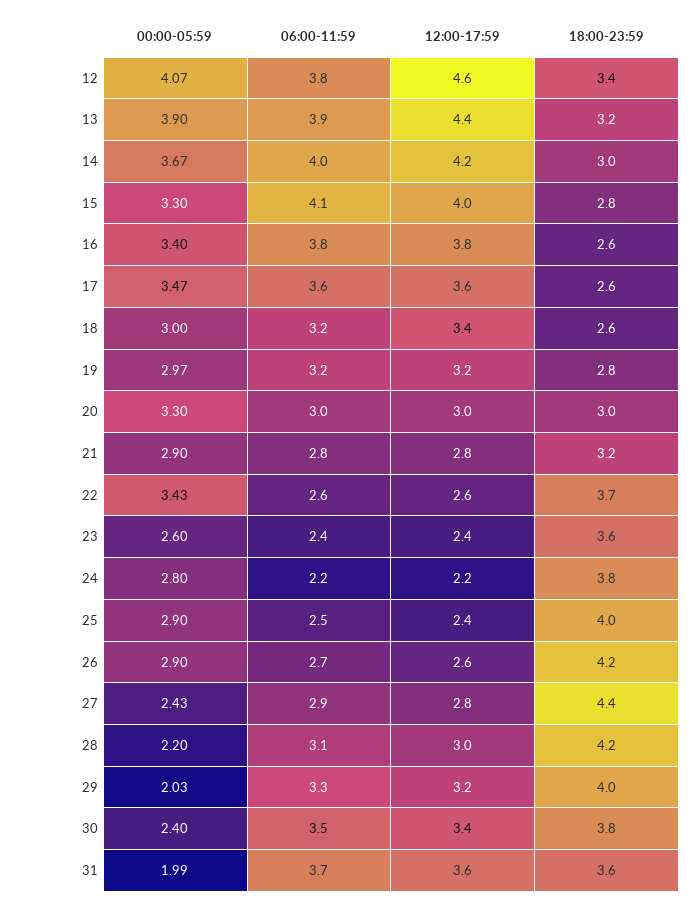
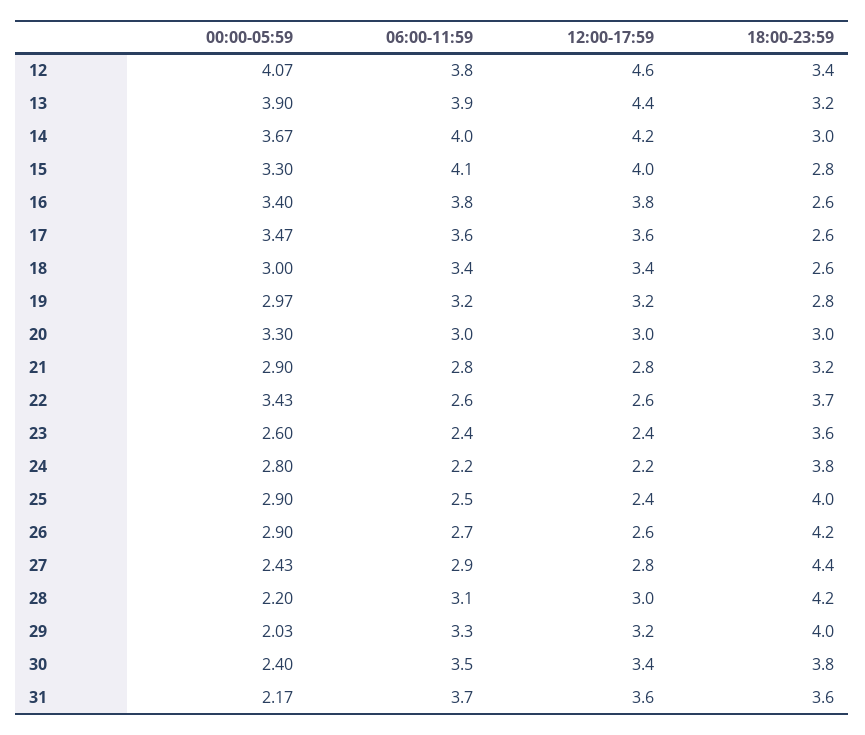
  {
    "00:00-05:59": {
      "12": 4.07,
      "13": 3.9,
      "14": 3.67,
      "15": 3.3,
      "16": 3.4,
      "17": 3.47,
      "18": 3,
      "19": 2.97,
      "20": 3.3,
      "21": 2.9,
      "22": 3.43,
      "23": 2.6,
      "24": 2.8,
      "25": 2.9,
      "26": 2.9,
      "27": 2.43,
      "28": 2.2,
      "29": 2.03,
      "30": 2.4,
-     "31": 1.99
+     "31": 2.17
    },
    "06:00-11:59": {
      "12": 3.8,
      "13": 3.9,
      "14": 4,
      "15": 4.1,
      "16": 3.8,
      "17": 3.6,
-     "18": 3.2,
+     "18": 3.4,
      "19": 3.2,
      "20": 3,
      "21": 2.8,
      "22": 2.6,
      "23": 2.4,
      "24": 2.2,
      "25": 2.5,
      "26": 2.7,
      "27": 2.9,
      "28": 3.1,
      "29": 3.3,
      "30": 3.5,
      "31": 3.7
    },
    "12:00-17:59": {
      "12": 4.6,
      "13": 4.4,
      "14": 4.2,
      "15": 4,
      "16": 3.8,
      "17": 3.6,
      "18": 3.4,
      "19": 3.2,
      "20": 3,
      "21": 2.8,
      "22": 2.6,
      "23": 2.4,
      "24": 2.2,
      "25": 2.4,
      "26": 2.6,
      "27": 2.8,
      "28": 3,
      "29": 3.2,
      "30": 3.4,
      "31": 3.6
    },
    "18:00-23:59": {
      "12": 3.4,
      "13": 3.2,
      "14": 3,
      "15": 2.8,
      "16": 2.6,
      "17": 2.6,
      "18": 2.6,
      "19": 2.8,
      "20": 3,
      "21": 3.2,
      "22": 3.7,
      "23": 3.6,
      "24": 3.8,
      "25": 4,
      "26": 4.2,
      "27": 4.4,
      "28": 4.2,
      "29": 4,
      "30": 3.8,
      "31": 3.6
    }
  }

